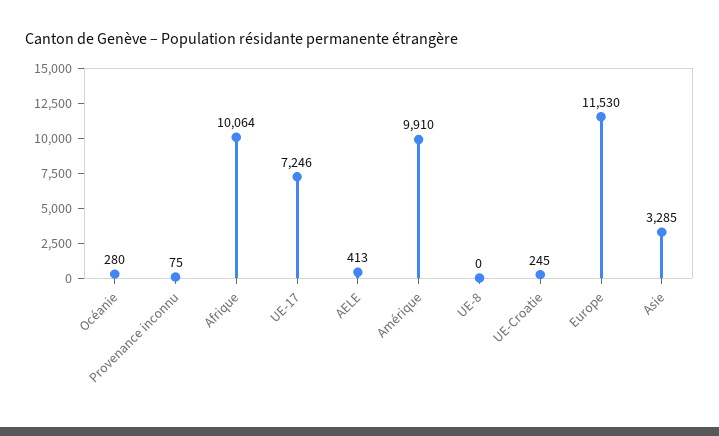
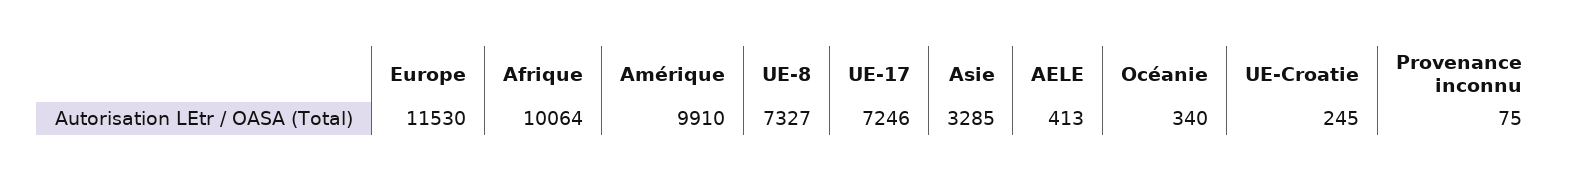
  {
-   "Océanie": 280,
+   "Océanie": 340,
    "Provenance inconnu": 75,
    "Afrique": 10064,
    "UE-17": 7246,
    "AELE": 413,
    "Amérique": 9910,
-   "UE-8": 0,
+   "UE-8": 7327,
    "UE-Croatie": 245,
    "Europe": 11530,
    "Asie": 3285
  }

